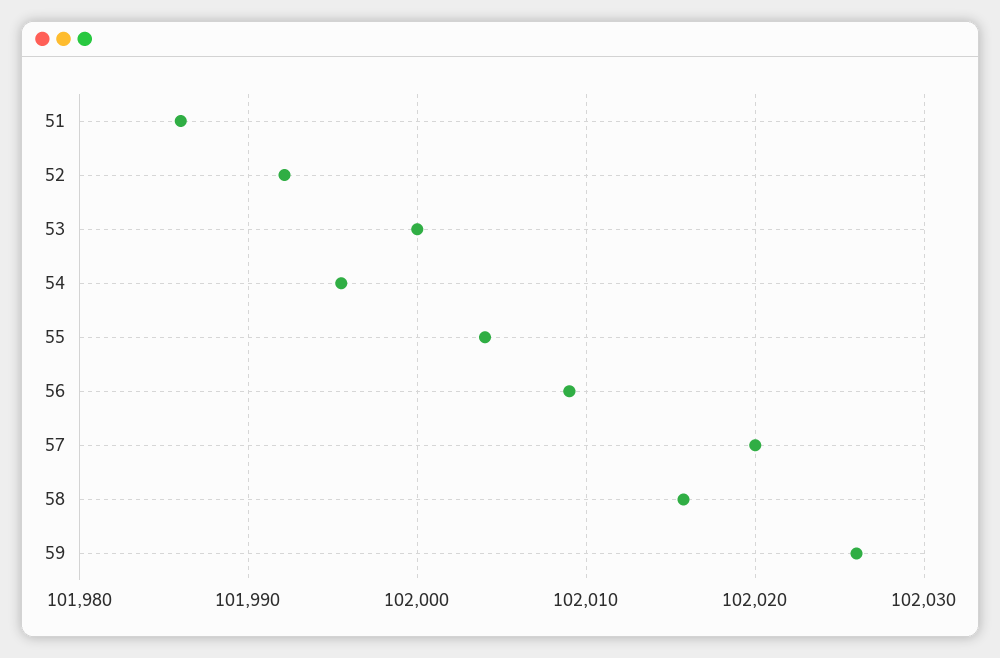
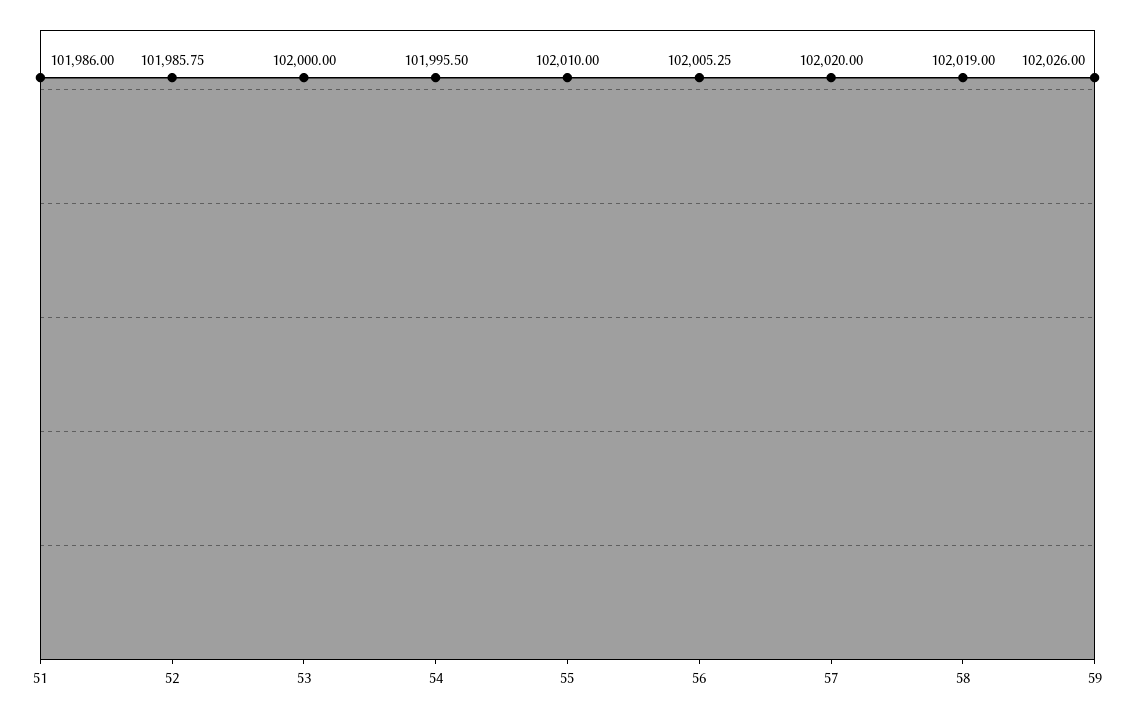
  {
    "51": 101986,
-   "52": 101992,
+   "52": 101985.75,
    "53": 102000,
    "54": 101995.5,
-   "55": 102004,
+   "55": 102010,
-   "56": 102009,
+   "56": 102005.25,
    "57": 102020,
-   "58": 102016,
+   "58": 102019,
    "59": 102026
  }

